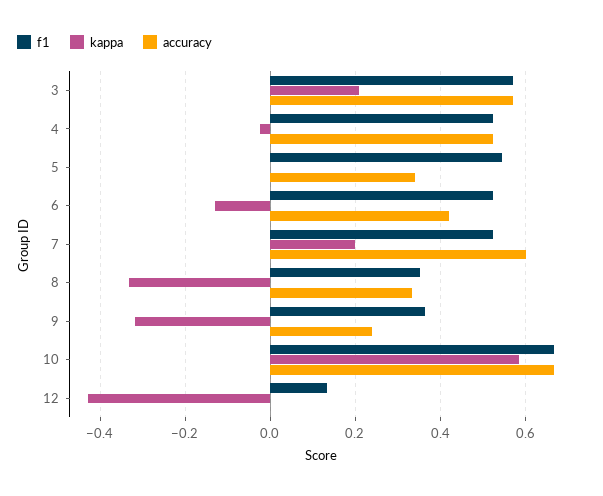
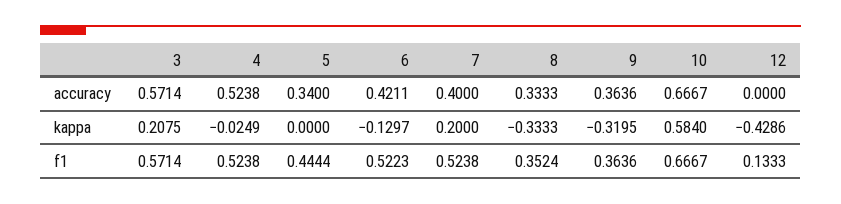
  {
    "f1": {
      "3": 0.5714,
      "4": 0.5238,
-     "5": 0.54,
+     "5": 0.4444,
      "6": 0.5223,
      "7": 0.5238,
      "8": 0.3524,
      "9": 0.3636,
      "10": 0.6667,
      "12": 0.1333
    },
    "kappa": {
      "3": 0.2075,
      "4": -0.0249,
      "5": 0,
      "6": -0.1297,
      "7": 0.2,
      "8": -0.3333,
      "9": -0.3195,
      "10": 0.584,
      "12": -0.4286
    },
    "accuracy": {
      "3": 0.5714,
      "4": 0.5238,
      "5": 0.34,
      "6": 0.4211,
-     "7": 0.6,
+     "7": 0.4,
      "8": 0.3333,
-     "9": 0.24,
+     "9": 0.3636,
      "10": 0.6667,
      "12": 0
    }
  }

